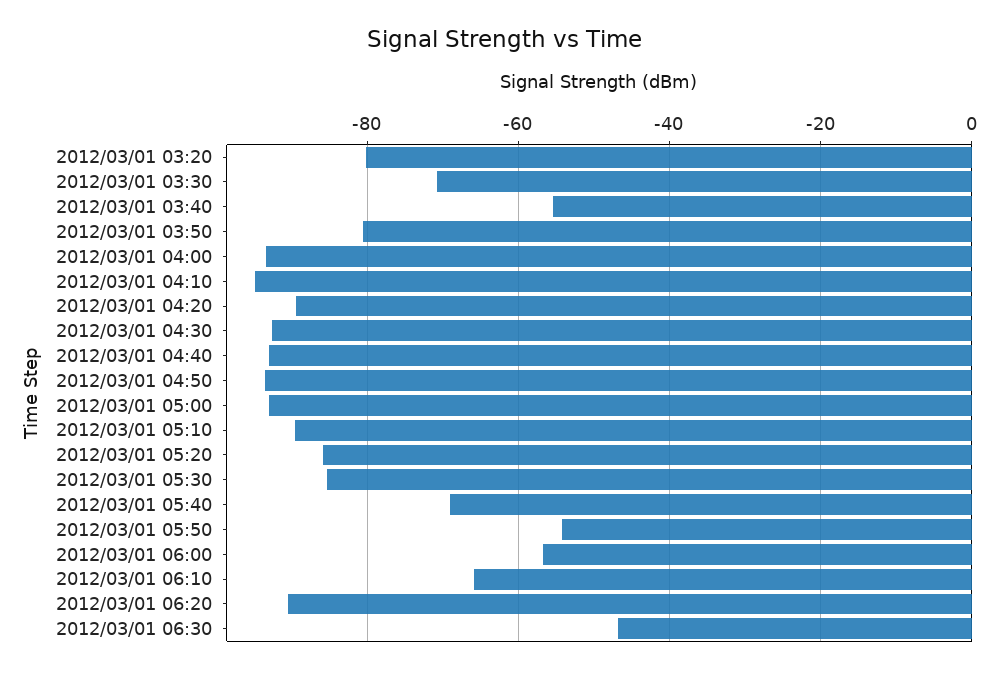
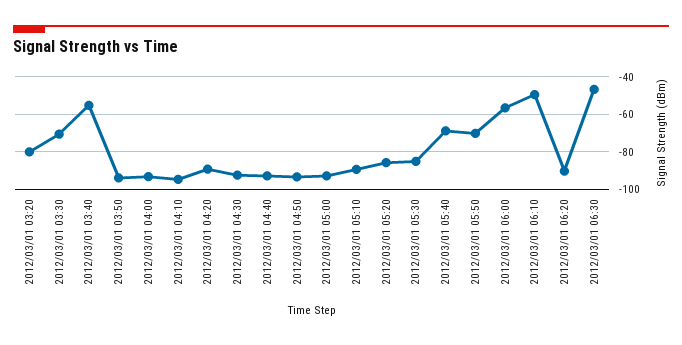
  {
    "2012/03/01 03:20": -80,
    "2012/03/01 03:30": -70,
    "2012/03/01 03:40": -56,
-   "2012/03/01 03:50": -80,
+   "2012/03/01 03:50": -95,
    "2012/03/01 04:00": -94,
    "2012/03/01 04:10": -94,
    "2012/03/01 04:20": -90,
    "2012/03/01 04:30": -92,
    "2012/03/01 04:40": -94,
    "2012/03/01 04:50": -94,
    "2012/03/01 05:00": -94,
    "2012/03/01 05:10": -90,
    "2012/03/01 05:20": -86,
    "2012/03/01 05:30": -86,
    "2012/03/01 05:40": -70,
-   "2012/03/01 05:50": -54,
+   "2012/03/01 05:50": -70,
    "2012/03/01 06:00": -56,
-   "2012/03/01 06:10": -66,
+   "2012/03/01 06:10": -50,
    "2012/03/01 06:20": -90,
    "2012/03/01 06:30": -46
  }

